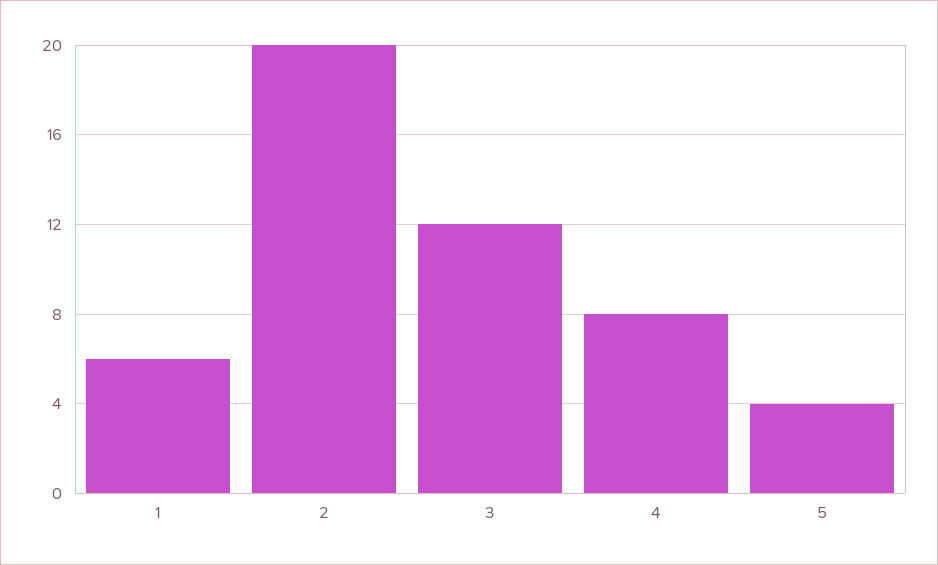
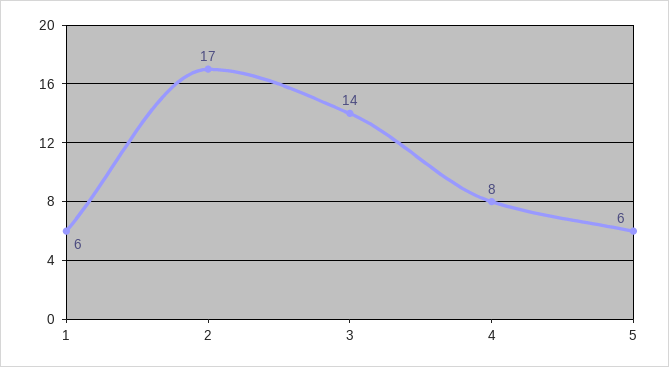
  {
    "1": 6,
-   "2": 20,
+   "2": 17,
-   "3": 12,
+   "3": 14,
    "4": 8,
-   "5": 4
+   "5": 6
  }

